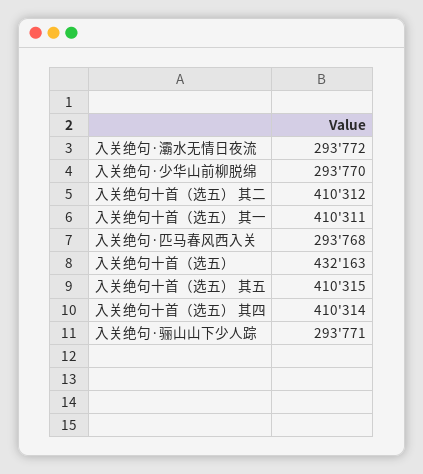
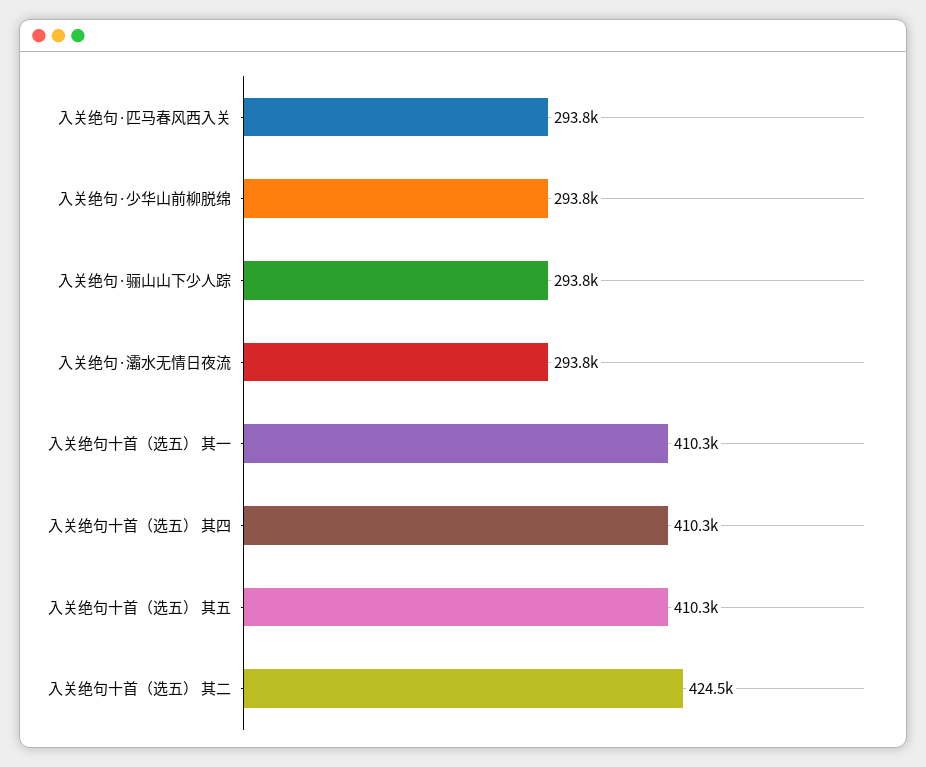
  {
    "入关绝句·灞水无情日夜流": 293772,
    "入关绝句·少华山前柳脱绵": 293770,
-   "入关绝句十首（选五） 其二": 410312,
+   "入关绝句十首（选五） 其二": 424500,
    "入关绝句十首（选五） 其一": 410311,
    "入关绝句·匹马春风西入关": 293768,
-   "入关绝句十首（选五）": 432163,
    "入关绝句十首（选五） 其五": 410315,
    "入关绝句十首（选五） 其四": 410314,
    "入关绝句·骊山山下少人踪": 293771
  }

